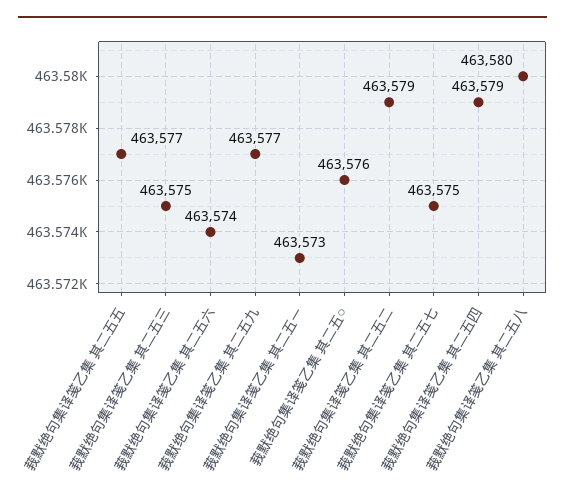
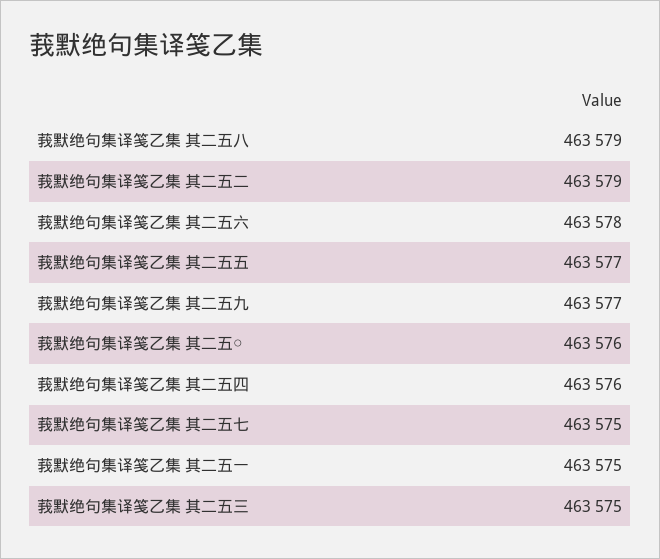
  {
    "莪默绝句集译笺乙集 其二五五": 463577,
    "莪默绝句集译笺乙集 其二五三": 463575,
-   "莪默绝句集译笺乙集 其二五六": 463574,
+   "莪默绝句集译笺乙集 其二五六": 463578,
    "莪默绝句集译笺乙集 其二五九": 463577,
-   "莪默绝句集译笺乙集 其二五一": 463573,
+   "莪默绝句集译笺乙集 其二五一": 463575,
    "莪默绝句集译笺乙集 其二五○": 463576,
    "莪默绝句集译笺乙集 其二五二": 463579,
    "莪默绝句集译笺乙集 其二五七": 463575,
-   "莪默绝句集译笺乙集 其二五四": 463579,
+   "莪默绝句集译笺乙集 其二五四": 463576,
-   "莪默绝句集译笺乙集 其二五八": 463580
+   "莪默绝句集译笺乙集 其二五八": 463579
  }

